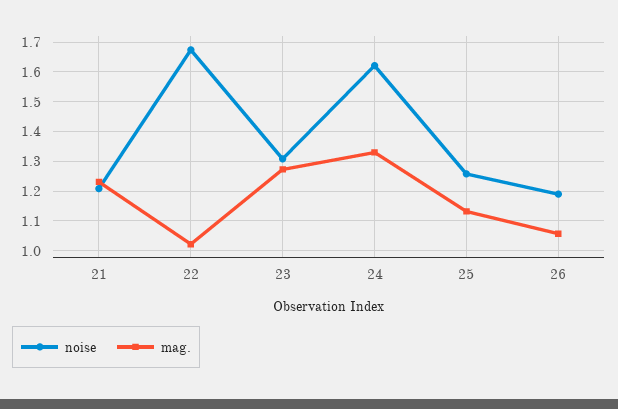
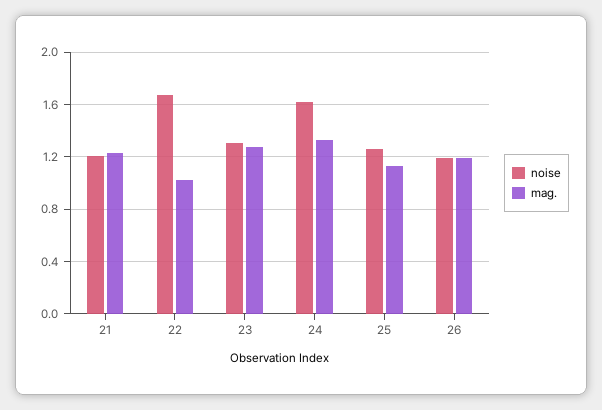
  {
    "noise": {
      "21": 1.2,
      "22": 1.675,
      "23": 1.3,
      "24": 1.625,
      "25": 1.25,
      "26": 1.2
    },
    "mag.": {
      "21": 1.225,
      "22": 1.025,
      "23": 1.275,
      "24": 1.325,
      "25": 1.125,
-     "26": 1.05
+     "26": 1.2
    }
  }

